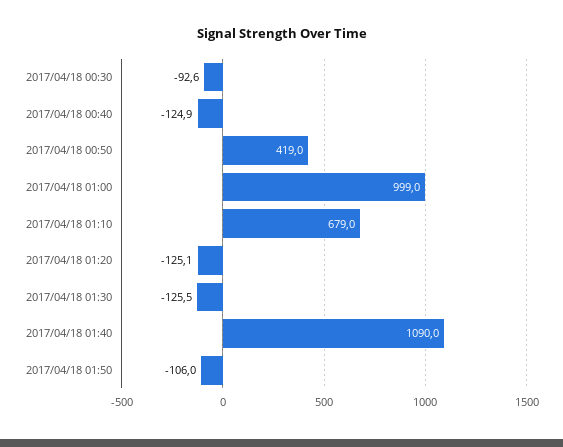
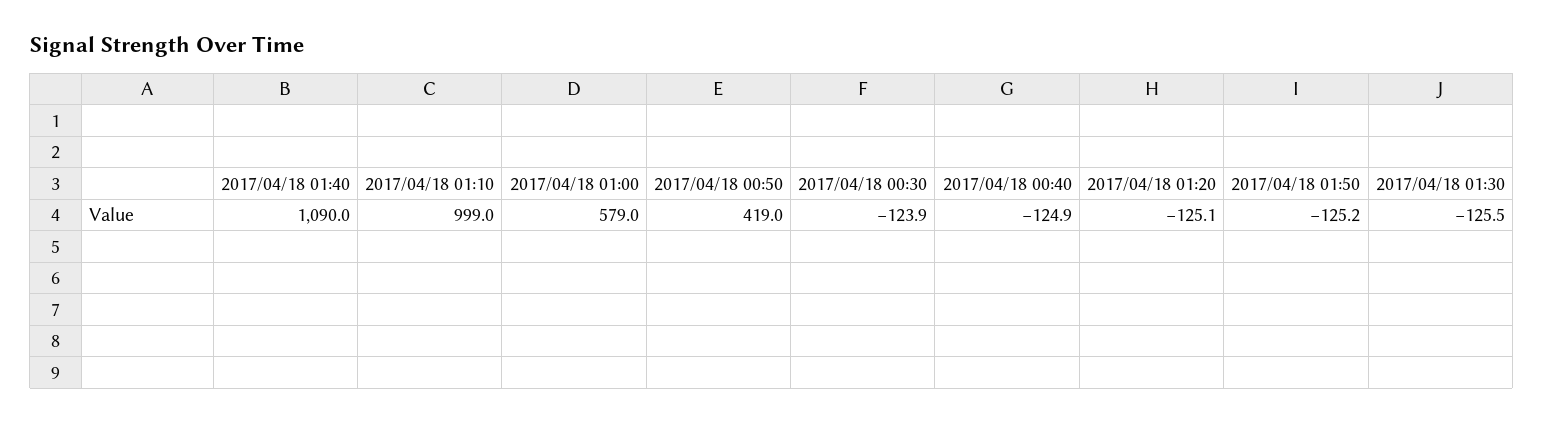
  {
-   "2017/04/18 00:30": -92.6,
+   "2017/04/18 00:30": -123.9,
    "2017/04/18 00:40": -124.9,
    "2017/04/18 00:50": 419,
-   "2017/04/18 01:00": 999,
+   "2017/04/18 01:00": 579,
-   "2017/04/18 01:10": 679,
+   "2017/04/18 01:10": 999,
    "2017/04/18 01:20": -125.1,
    "2017/04/18 01:30": -125.5,
    "2017/04/18 01:40": 1090,
-   "2017/04/18 01:50": -106
+   "2017/04/18 01:50": -125.2
  }

